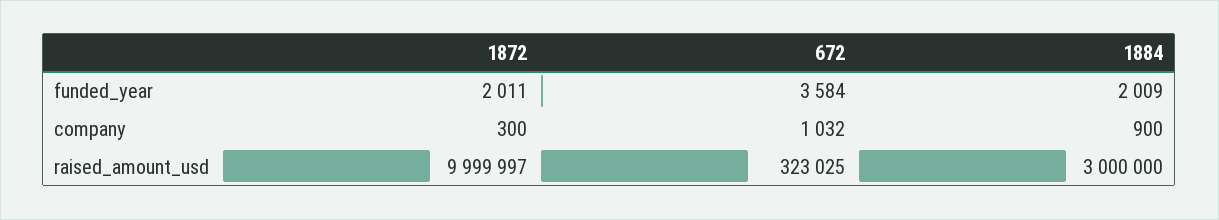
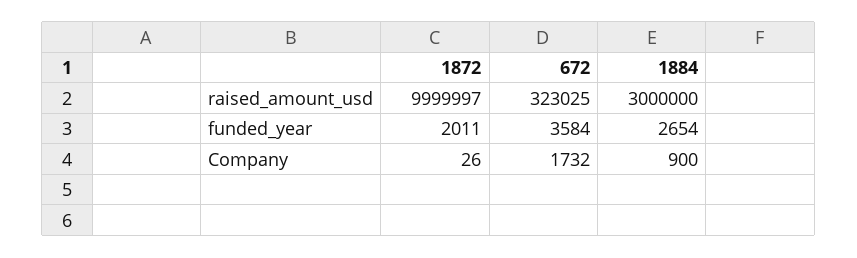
  {
    "1872": {
      "funded_year": 2011,
-     "company": 300,
+     "company": 26,
      "raised_amount_usd": 9999997
    },
    "672": {
      "funded_year": 3584,
-     "company": 1032,
+     "company": 1732,
      "raised_amount_usd": 323025
    },
    "1884": {
-     "funded_year": 2009,
+     "funded_year": 2654,
      "company": 900,
      "raised_amount_usd": 3000000
    }
  }

